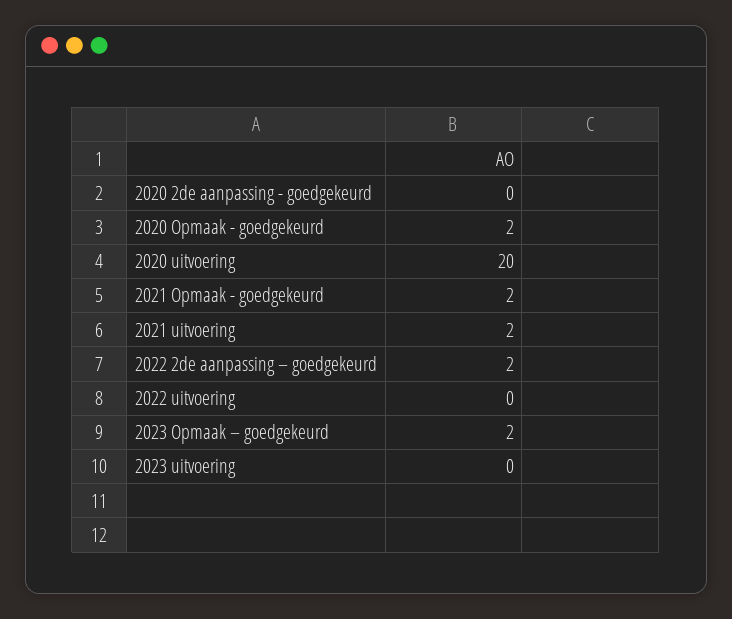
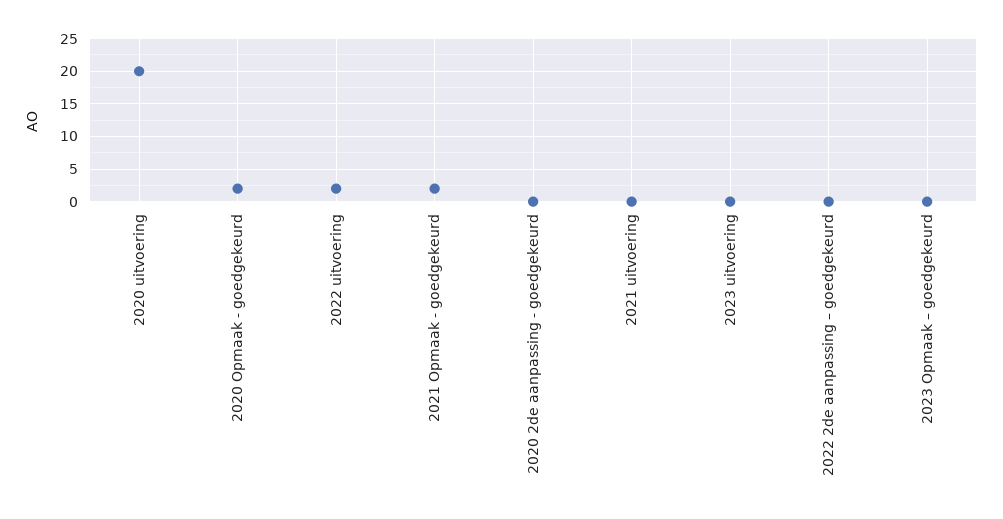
  {
    "2020 2de aanpassing - goedgekeurd": 0,
    "2020 Opmaak - goedgekeurd": 2,
    "2020 uitvoering": 20,
    "2021 Opmaak - goedgekeurd": 2,
-   "2021 uitvoering": 2,
+   "2021 uitvoering": 0,
-   "2022 2de aanpassing – goedgekeurd": 2,
+   "2022 2de aanpassing – goedgekeurd": 0,
-   "2022 uitvoering": 0,
+   "2022 uitvoering": 2,
-   "2023 Opmaak – goedgekeurd": 2,
+   "2023 Opmaak – goedgekeurd": 0,
    "2023 uitvoering": 0
  }

